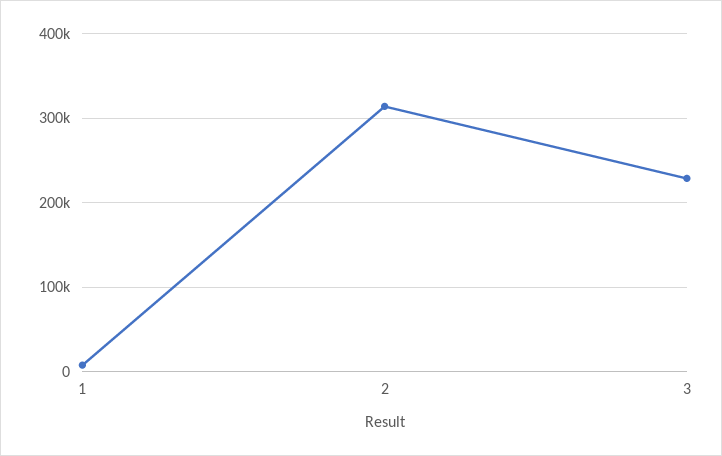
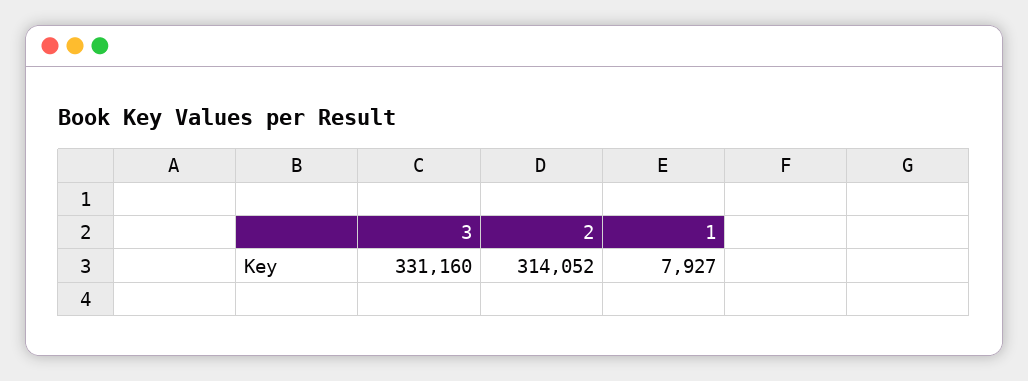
  {
    "1": 7927,
    "2": 314052,
-   "3": 230000
+   "3": 331160
  }

